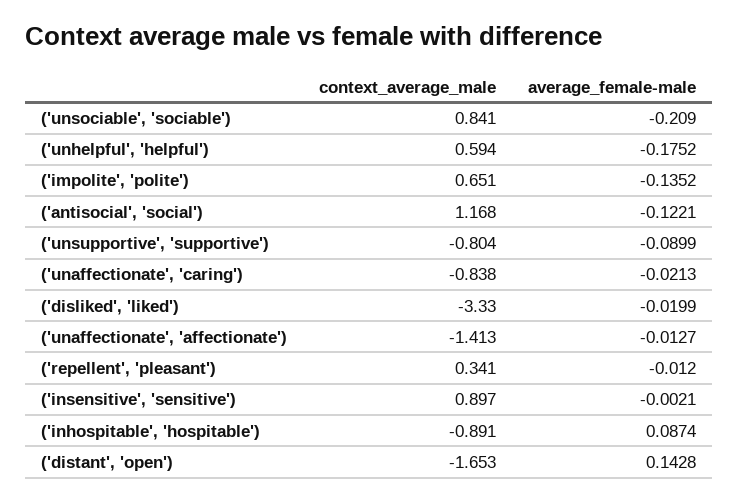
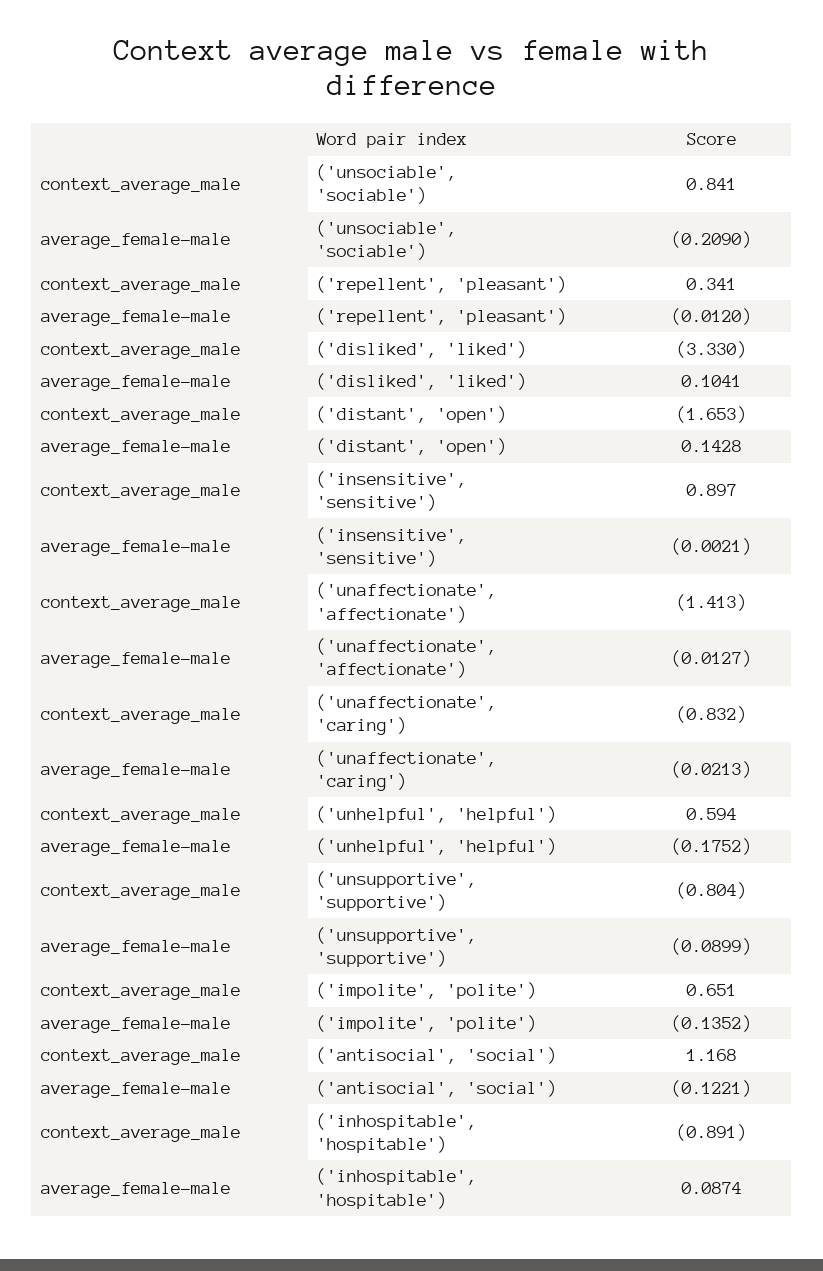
  {
    "context_average_male": {
      "('unsociable', 'sociable')": 0.841,
      "('unhelpful', 'helpful')": 0.594,
      "('impolite', 'polite')": 0.651,
      "('antisocial', 'social')": 1.168,
      "('unsupportive', 'supportive')": -0.804,
-     "('unaffectionate', 'caring')": -0.838,
+     "('unaffectionate', 'caring')": -0.832,
      "('disliked', 'liked')": -3.33,
      "('unaffectionate', 'affectionate')": -1.413,
      "('repellent', 'pleasant')": 0.341,
      "('insensitive', 'sensitive')": 0.897,
      "('inhospitable', 'hospitable')": -0.891,
      "('distant', 'open')": -1.653
    },
    "average_female-male": {
      "('unsociable', 'sociable')": -0.209,
      "('unhelpful', 'helpful')": -0.1752,
      "('impolite', 'polite')": -0.1352,
      "('antisocial', 'social')": -0.1221,
      "('unsupportive', 'supportive')": -0.0899,
      "('unaffectionate', 'caring')": -0.0213,
-     "('disliked', 'liked')": -0.0199,
+     "('disliked', 'liked')": 0.1041,
      "('unaffectionate', 'affectionate')": -0.0127,
      "('repellent', 'pleasant')": -0.012,
      "('insensitive', 'sensitive')": -0.0021,
      "('inhospitable', 'hospitable')": 0.0874,
      "('distant', 'open')": 0.1428
    }
  }

